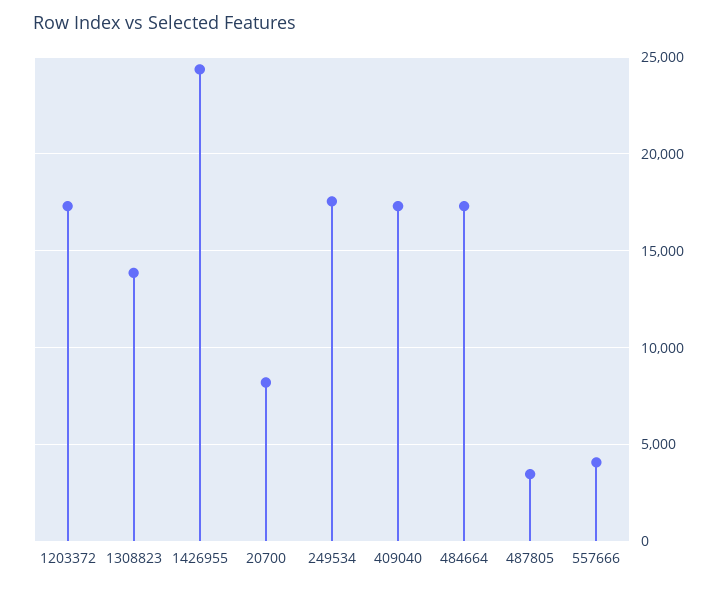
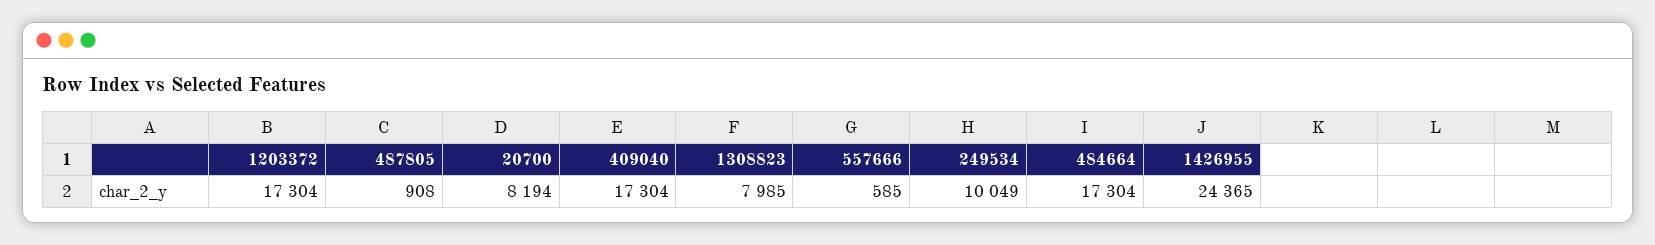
  {
    "1203372": 17304,
-   "1308823": 14000,
+   "1308823": 7985,
    "1426955": 24365,
    "20700": 8194,
-   "249534": 17500,
+   "249534": 10049,
    "409040": 17304,
    "484664": 17304,
-   "487805": 3500,
+   "487805": 908,
-   "557666": 4000
+   "557666": 585
  }

